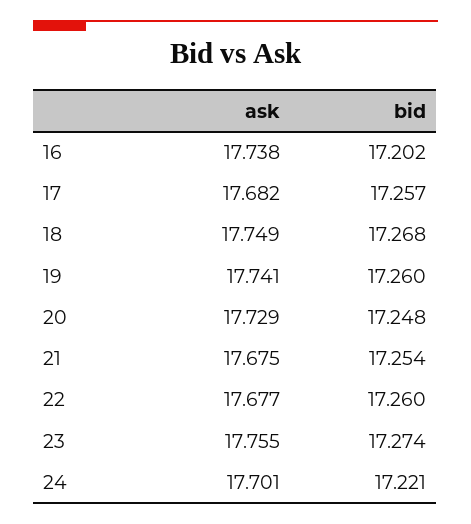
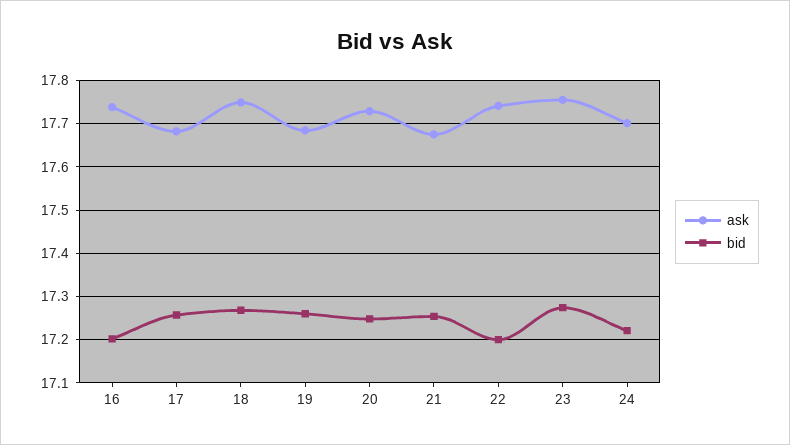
  {
    "ask": {
      "16": 17.738,
      "17": 17.682,
      "18": 17.749,
-     "19": 17.741,
+     "19": 17.68,
      "20": 17.729,
      "21": 17.675,
-     "22": 17.677,
+     "22": 17.74,
      "23": 17.755,
      "24": 17.701
    },
    "bid": {
      "16": 17.202,
      "17": 17.257,
      "18": 17.268,
      "19": 17.26,
      "20": 17.248,
      "21": 17.254,
-     "22": 17.26,
+     "22": 17.2,
      "23": 17.274,
      "24": 17.221
    }
  }

